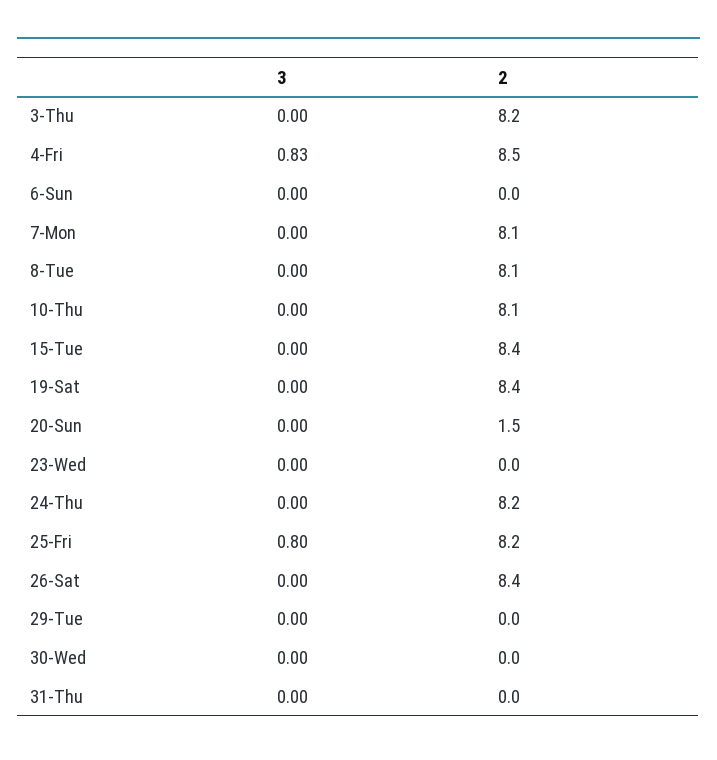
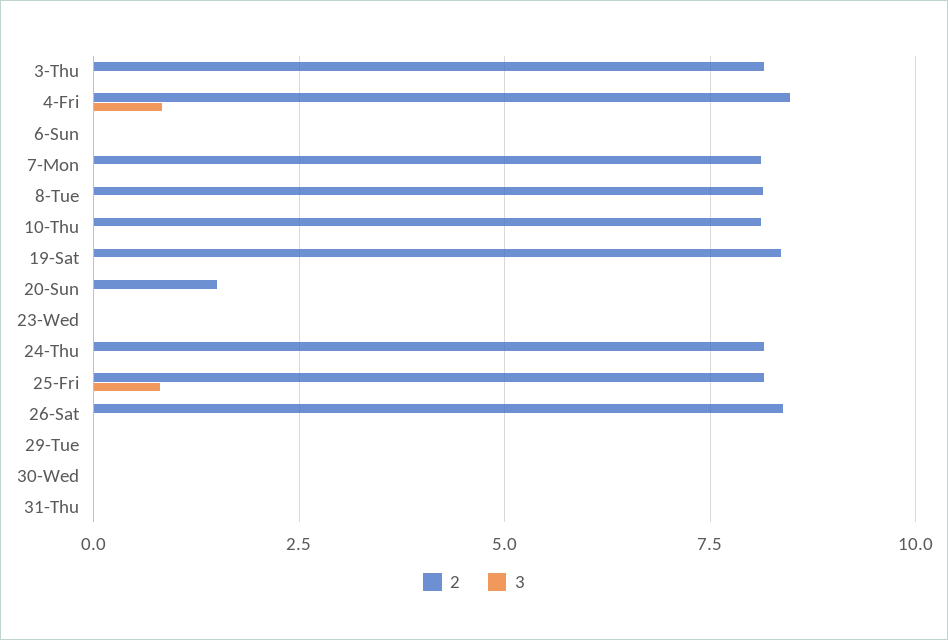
  {
    "3": {
      "3-Thu": 0,
      "4-Fri": 0.83,
      "6-Sun": 0,
      "7-Mon": 0,
      "8-Tue": 0,
      "10-Thu": 0,
-     "15-Tue": 0,
      "19-Sat": 0,
      "20-Sun": 0,
      "23-Wed": 0,
      "24-Thu": 0,
      "25-Fri": 0.8,
      "26-Sat": 0,
      "29-Tue": 0,
      "30-Wed": 0,
      "31-Thu": 0
    },
    "2": {
      "3-Thu": 8.2,
      "4-Fri": 8.5,
      "6-Sun": 0,
      "7-Mon": 8.1,
      "8-Tue": 8.1,
      "10-Thu": 8.1,
-     "15-Tue": 8.4,
      "19-Sat": 8.4,
      "20-Sun": 1.5,
      "23-Wed": 0,
      "24-Thu": 8.2,
      "25-Fri": 8.2,
      "26-Sat": 8.4,
      "29-Tue": 0,
      "30-Wed": 0,
      "31-Thu": 0
    }
  }

